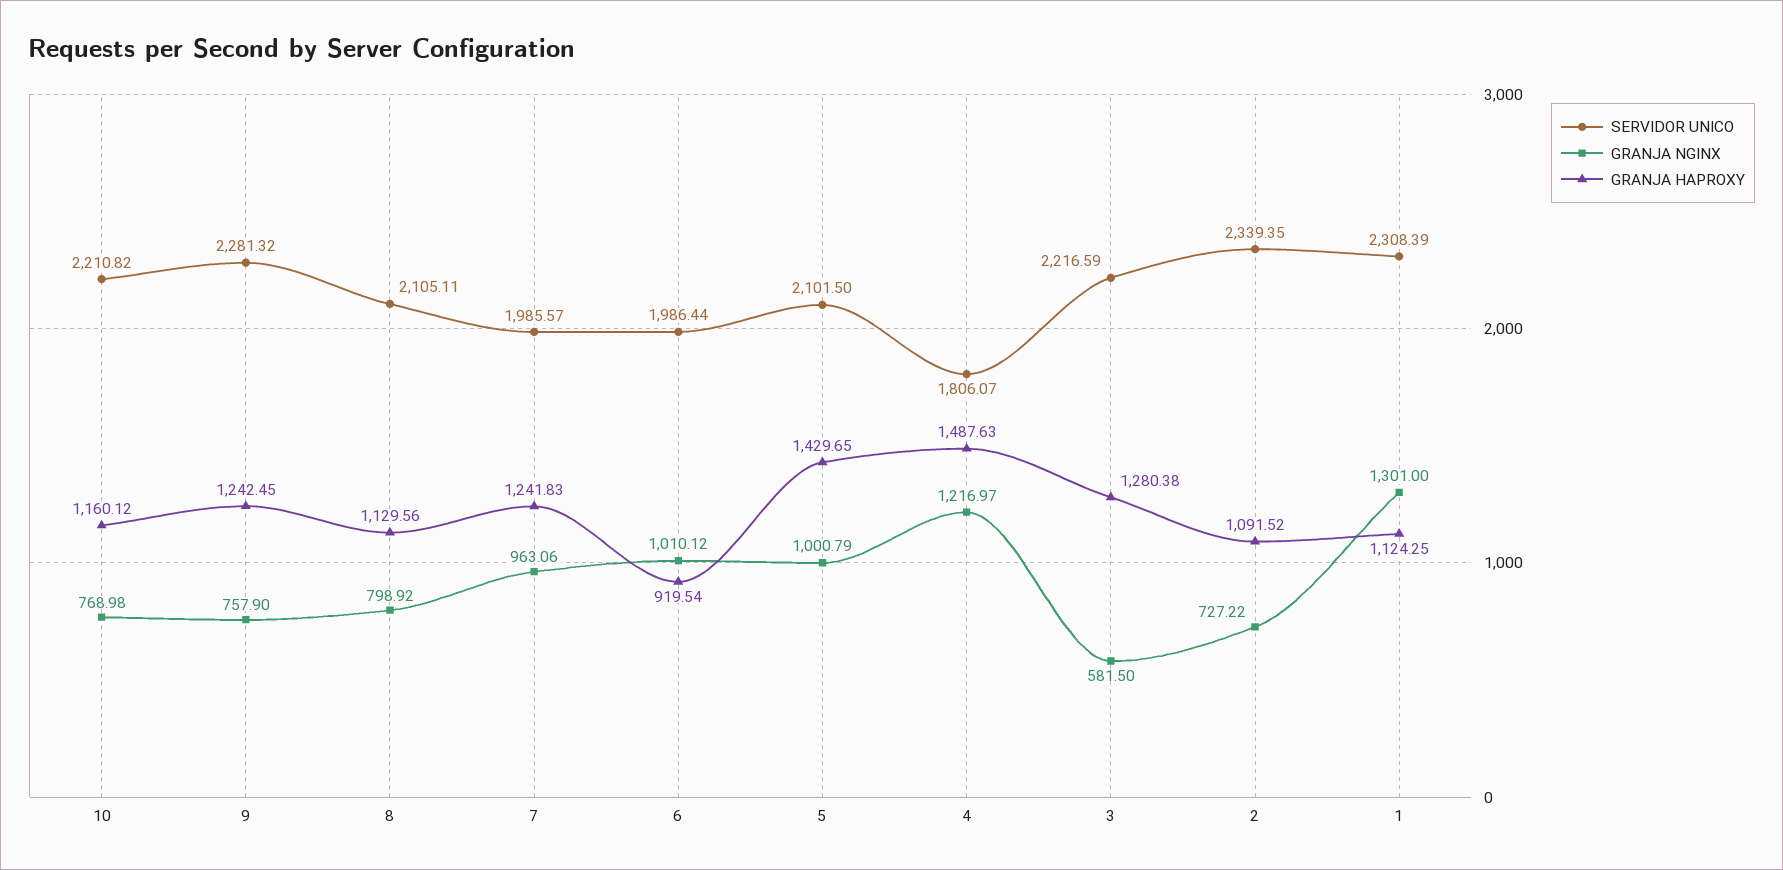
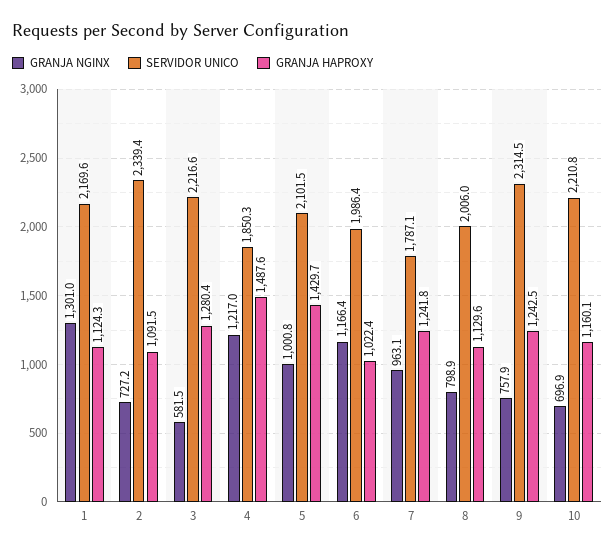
  {
    "SERVIDOR UNICO": {
      "10": 2210.82,
-     "9": 2281.32,
+     "9": 2314.5,
-     "8": 2105.11,
+     "8": 2006,
-     "7": 1985.57,
+     "7": 1787.1,
      "6": 1986.44,
      "5": 2101.5,
-     "4": 1806.07,
+     "4": 1850.3,
      "3": 2216.59,
      "2": 2339.35,
-     "1": 2308.39
+     "1": 2169.6
    },
    "GRANJA NGINX": {
-     "10": 768.98,
+     "10": 696.9,
      "9": 757.9,
      "8": 798.92,
      "7": 963.06,
-     "6": 1010.12,
+     "6": 1166.4,
      "5": 1000.79,
      "4": 1216.97,
      "3": 581.5,
      "2": 727.22,
      "1": 1301
    },
    "GRANJA HAPROXY": {
      "10": 1160.12,
      "9": 1242.45,
      "8": 1129.56,
      "7": 1241.83,
-     "6": 919.54,
+     "6": 1022.4,
      "5": 1429.65,
      "4": 1487.63,
      "3": 1280.38,
      "2": 1091.52,
      "1": 1124.25
    }
  }

